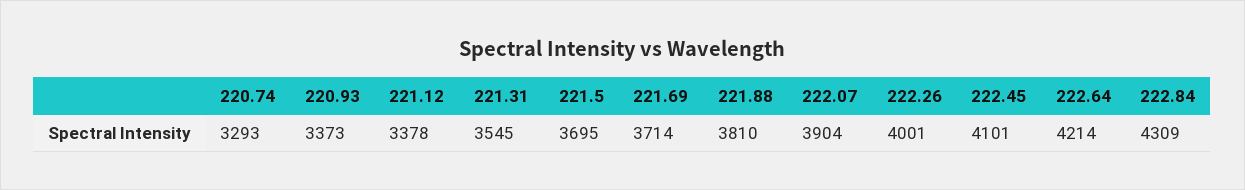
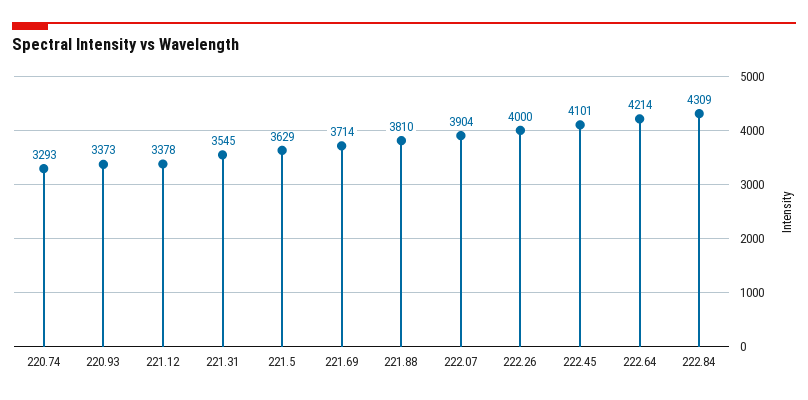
  {
    "220.74": 3293,
    "220.93": 3373,
    "221.12": 3378,
    "221.31": 3545,
-   "221.5": 3695,
+   "221.5": 3629,
    "221.69": 3714,
    "221.88": 3810,
    "222.07": 3904,
-   "222.26": 4001,
+   "222.26": 4000,
    "222.45": 4101,
    "222.64": 4214,
    "222.84": 4309
  }

